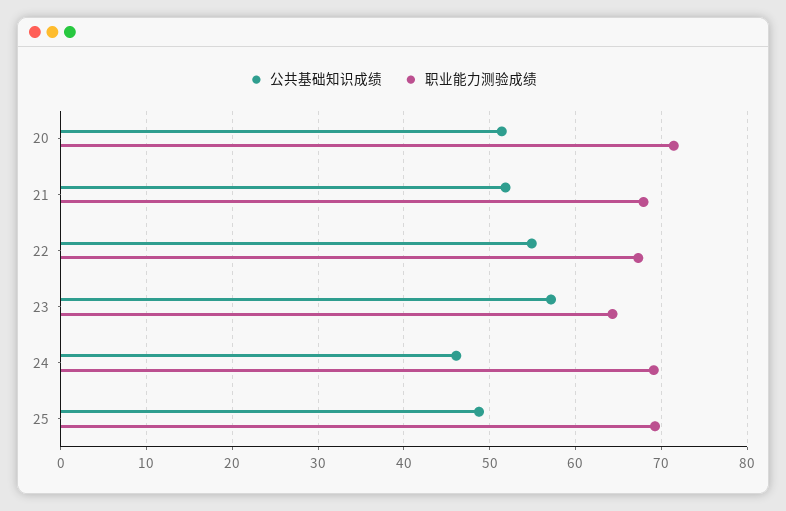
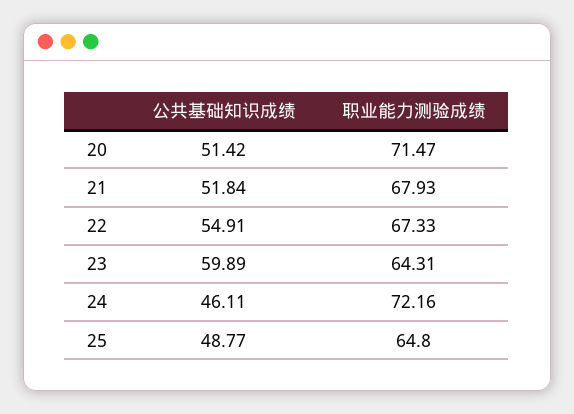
  {
    "公共基础知识成绩": {
      "20": 51.42,
      "21": 51.84,
      "22": 54.91,
-     "23": 57,
+     "23": 59.89,
      "24": 46.11,
      "25": 48.77
    },
    "职业能力测验成绩": {
      "20": 71.47,
      "21": 67.93,
      "22": 67.33,
      "23": 64.31,
-     "24": 69,
+     "24": 72.16,
-     "25": 69
+     "25": 64.8
    }
  }

